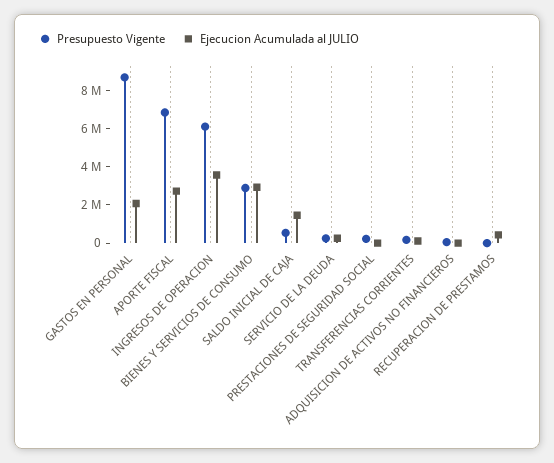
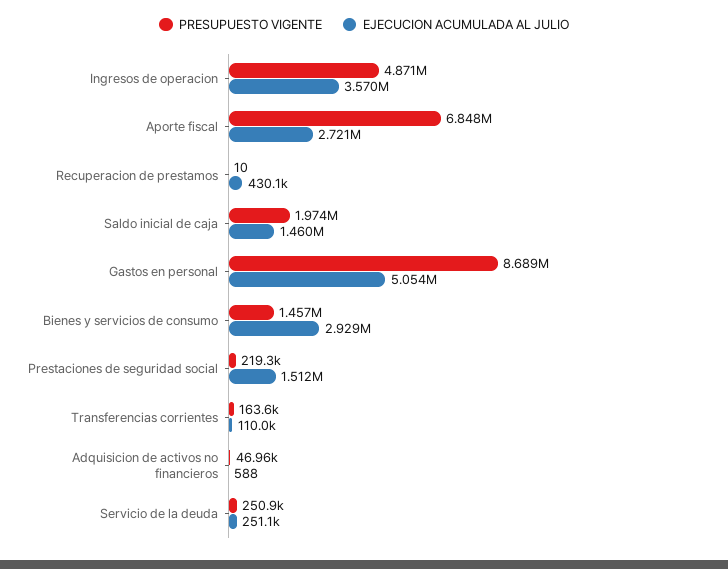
  {
    "Presupuesto Vigente": {
      "GASTOS EN PERSONAL": 8689000,
      "APORTE FISCAL": 6848000,
-     "INGRESOS DE OPERACION": 6000000,
+     "INGRESOS DE OPERACION": 4871000,
-     "BIENES Y SERVICIOS DE CONSUMO": 3000000,
+     "BIENES Y SERVICIOS DE CONSUMO": 1457000,
-     "SALDO INICIAL DE CAJA": 500000,
+     "SALDO INICIAL DE CAJA": 1974000,
      "SERVICIO DE LA DEUDA": 250900,
      "PRESTACIONES DE SEGURIDAD SOCIAL": 219300,
      "TRANSFERENCIAS CORRIENTES": 163600,
      "ADQUISICION DE ACTIVOS NO FINANCIEROS": 46960,
      "RECUPERACION DE PRESTAMOS": 10
    },
    "Ejecucion Acumulada al JULIO": {
-     "GASTOS EN PERSONAL": 2000000,
+     "GASTOS EN PERSONAL": 5054000,
      "APORTE FISCAL": 2721000,
      "INGRESOS DE OPERACION": 3570000,
      "BIENES Y SERVICIOS DE CONSUMO": 2929000,
      "SALDO INICIAL DE CAJA": 1460000,
      "SERVICIO DE LA DEUDA": 251100,
-     "PRESTACIONES DE SEGURIDAD SOCIAL": 0,
+     "PRESTACIONES DE SEGURIDAD SOCIAL": 1512000,
      "TRANSFERENCIAS CORRIENTES": 110000,
      "ADQUISICION DE ACTIVOS NO FINANCIEROS": 588,
      "RECUPERACION DE PRESTAMOS": 430100
    }
  }

